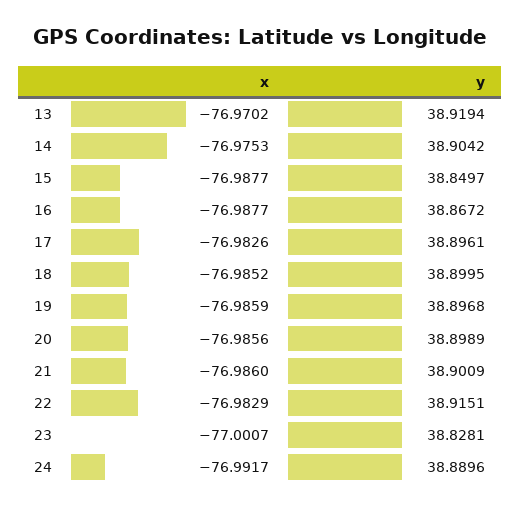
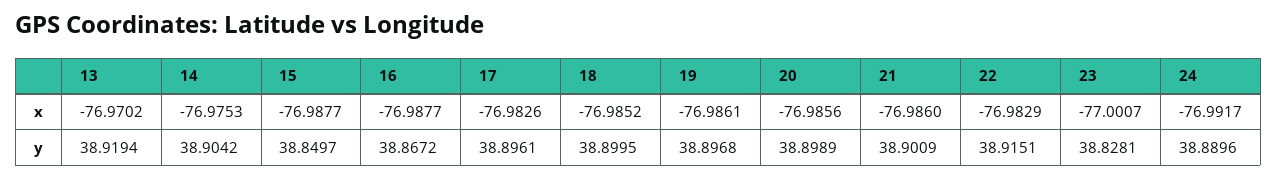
  {
    "x": {
      "13": -76.9702,
      "14": -76.9753,
      "15": -76.9877,
      "16": -76.9877,
      "17": -76.9826,
      "18": -76.9852,
-     "19": -76.9859,
+     "19": -76.9861,
      "20": -76.9856,
      "21": -76.986,
      "22": -76.9829,
      "23": -77.0007,
      "24": -76.9917
    },
    "y": {
      "13": 38.9194,
      "14": 38.9042,
      "15": 38.8497,
      "16": 38.8672,
      "17": 38.8961,
      "18": 38.8995,
      "19": 38.8968,
      "20": 38.8989,
      "21": 38.9009,
      "22": 38.9151,
      "23": 38.8281,
      "24": 38.8896
    }
  }

